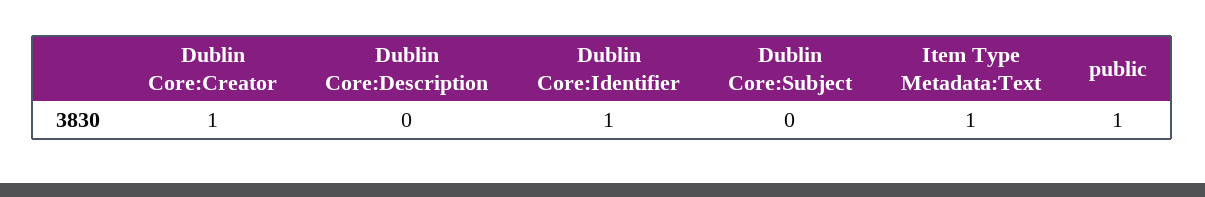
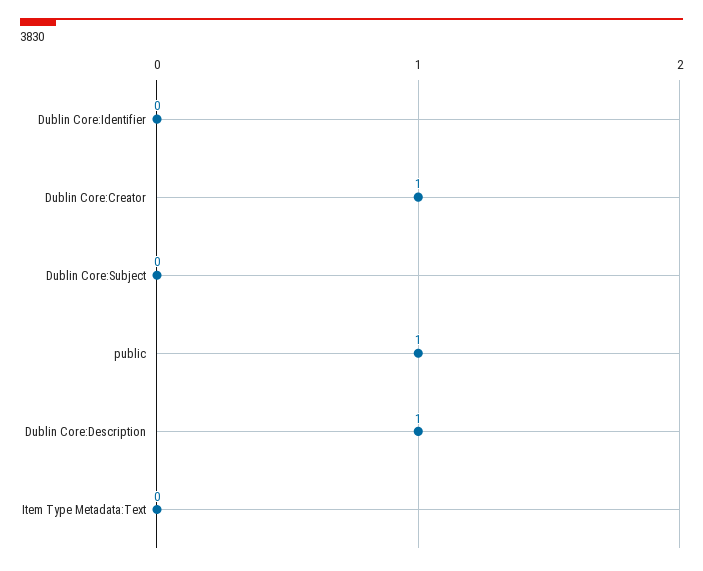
  {
    "Dublin Core:Creator": 1,
-   "Dublin Core:Description": 0,
+   "Dublin Core:Description": 1,
-   "Dublin Core:Identifier": 1,
+   "Dublin Core:Identifier": 0,
    "Dublin Core:Subject": 0,
-   "Item Type Metadata:Text": 1,
+   "Item Type Metadata:Text": 0,
    "public": 1
  }

